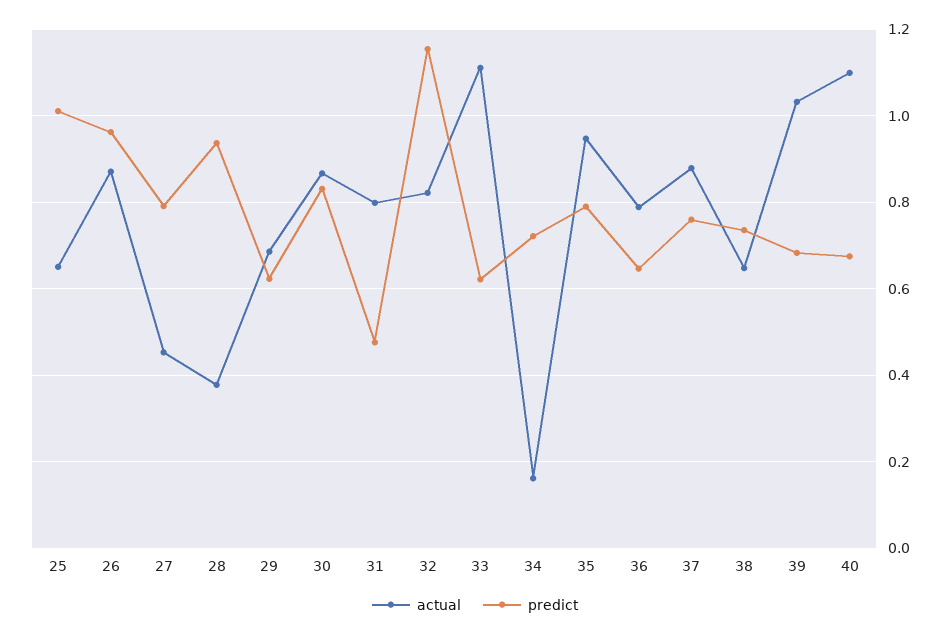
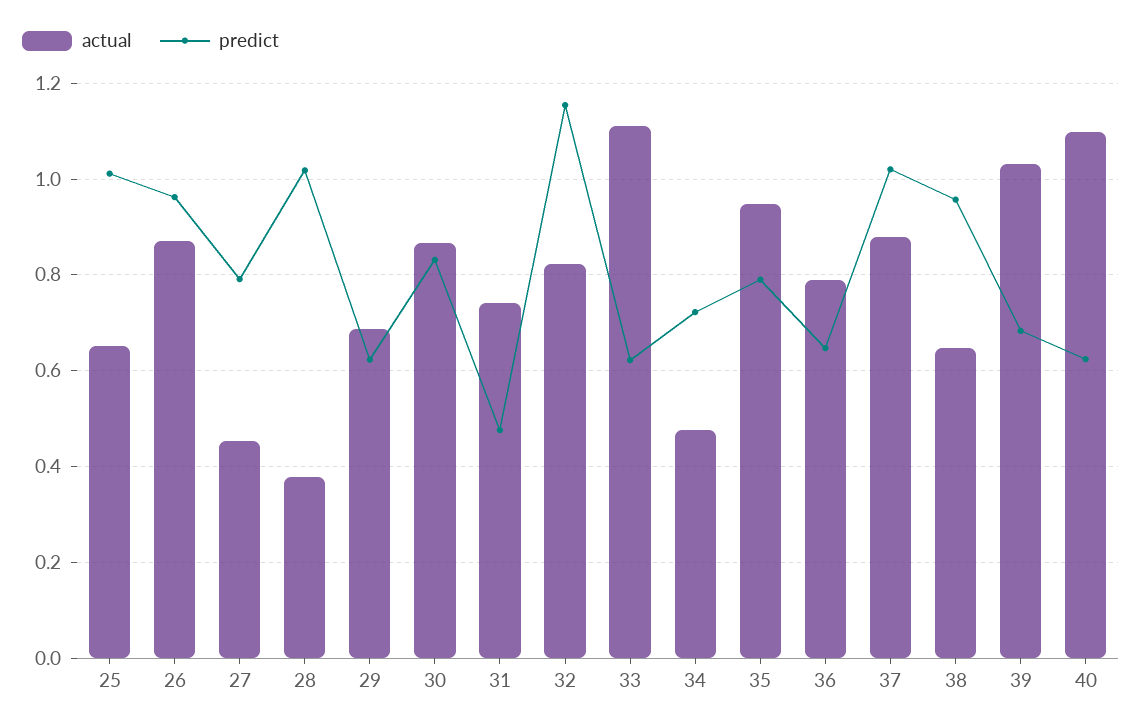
  {
    "actual": {
      "25": 0.66,
      "26": 0.88,
      "27": 0.46,
      "28": 0.38,
      "29": 0.68,
      "30": 0.86,
-     "31": 0.8,
+     "31": 0.74,
      "32": 0.82,
      "33": 1.12,
-     "34": 0.16,
+     "34": 0.48,
      "35": 0.94,
      "36": 0.78,
      "37": 0.88,
      "38": 0.64,
      "39": 1.04,
      "40": 1.1
    },
    "predict": {
      "25": 1.02,
      "26": 0.96,
      "27": 0.8,
-     "28": 0.94,
+     "28": 1.02,
      "29": 0.62,
      "30": 0.84,
      "31": 0.48,
      "32": 1.16,
      "33": 0.62,
      "34": 0.72,
      "35": 0.8,
      "36": 0.64,
-     "37": 0.76,
+     "37": 1.02,
-     "38": 0.74,
+     "38": 0.96,
      "39": 0.68,
-     "40": 0.68
+     "40": 0.62
    }
  }

